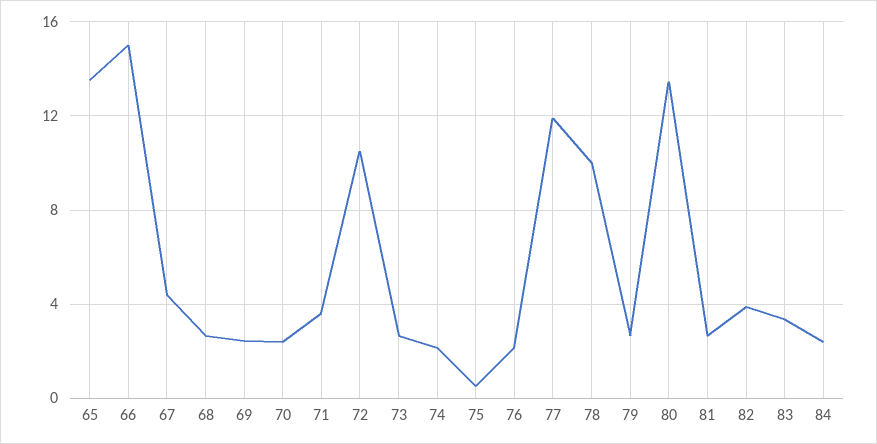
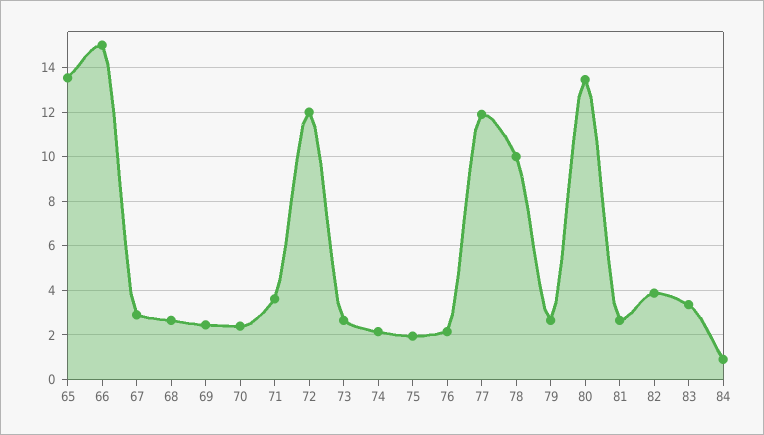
  {
    "65": 13.5,
    "66": 15,
-   "67": 4.5,
+   "67": 3,
    "68": 2.5,
    "69": 2.5,
    "70": 2.5,
    "71": 3.5,
-   "72": 10.5,
+   "72": 12,
    "73": 2.5,
    "74": 2,
-   "75": 0.5,
+   "75": 2,
    "76": 2,
    "77": 12,
    "78": 10,
    "79": 2.5,
    "80": 13.5,
    "81": 2.5,
    "82": 4,
    "83": 3.5,
-   "84": 2.5
+   "84": 1
  }

